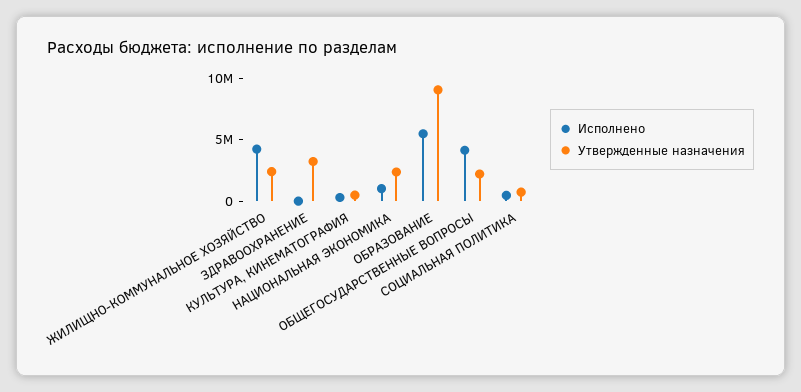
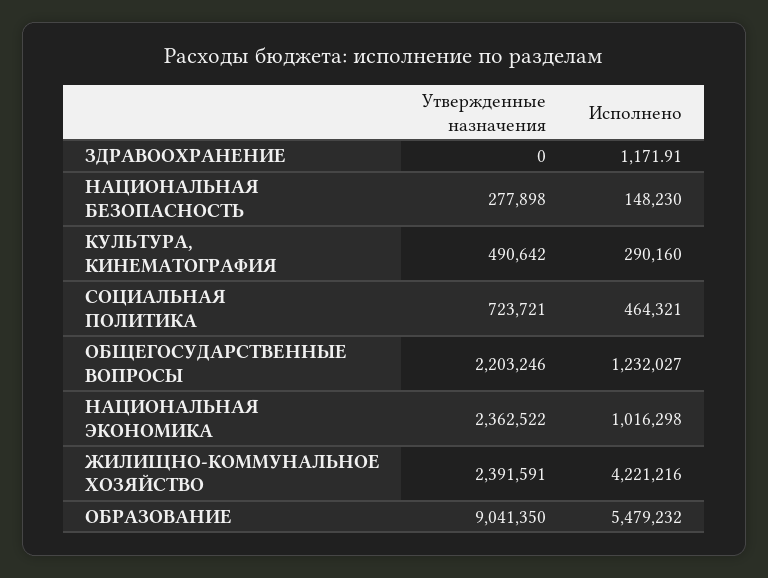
  {
    "Исполнено": {
      "ЖИЛИЩНО-КОММУНАЛЬНОЕ ХОЗЯЙСТВО": 4221216,
      "ЗДРАВООХРАНЕНИЕ": 1171.91,
      "КУЛЬТУРА, КИНЕМАТОГРАФИЯ": 290160,
      "НАЦИОНАЛЬНАЯ ЭКОНОМИКА": 1016298,
      "ОБРАЗОВАНИЕ": 5479232,
-     "ОБЩЕГОСУДАРСТВЕННЫЕ ВОПРОСЫ": 4000000,
+     "ОБЩЕГОСУДАРСТВЕННЫЕ ВОПРОСЫ": 1232027,
-     "СОЦИАЛЬНАЯ ПОЛИТИКА": 464321
+     "СОЦИАЛЬНАЯ ПОЛИТИКА": 464321,
+     "НАЦИОНАЛЬНАЯ БЕЗОПАСНОСТЬ": 148230
    },
    "Утвержденные назначения": {
      "ЖИЛИЩНО-КОММУНАЛЬНОЕ ХОЗЯЙСТВО": 2391591,
-     "ЗДРАВООХРАНЕНИЕ": 3000000,
+     "ЗДРАВООХРАНЕНИЕ": 0,
      "КУЛЬТУРА, КИНЕМАТОГРАФИЯ": 490642,
      "НАЦИОНАЛЬНАЯ ЭКОНОМИКА": 2362522,
      "ОБРАЗОВАНИЕ": 9041350,
      "ОБЩЕГОСУДАРСТВЕННЫЕ ВОПРОСЫ": 2203246,
-     "СОЦИАЛЬНАЯ ПОЛИТИКА": 723721
+     "СОЦИАЛЬНАЯ ПОЛИТИКА": 723721,
+     "НАЦИОНАЛЬНАЯ БЕЗОПАСНОСТЬ": 277898
    }
  }

